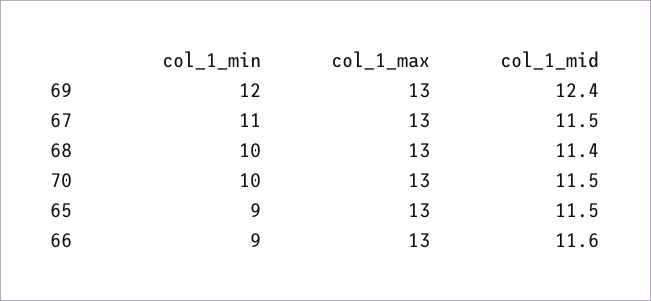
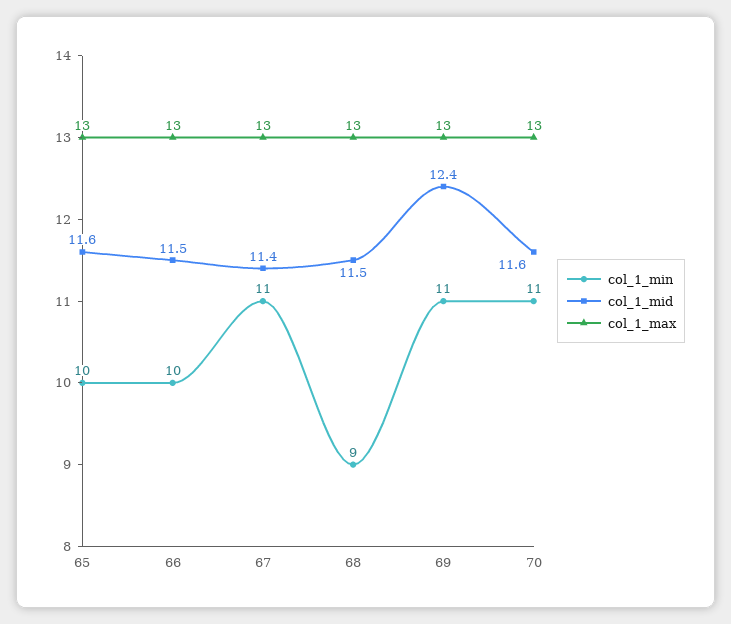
  {
    "col_1_min": {
-     "69": 12,
+     "69": 11,
      "67": 11,
-     "68": 10,
+     "68": 9,
-     "70": 10,
+     "70": 11,
-     "65": 9,
+     "65": 10,
-     "66": 9
+     "66": 10
    },
    "col_1_max": {
      "69": 13,
      "67": 13,
      "68": 13,
      "70": 13,
      "65": 13,
      "66": 13
    },
    "col_1_mid": {
      "69": 12.4,
-     "67": 11.5,
+     "67": 11.4,
-     "68": 11.4,
+     "68": 11.5,
-     "70": 11.5,
+     "70": 11.6,
-     "65": 11.5,
+     "65": 11.6,
-     "66": 11.6
+     "66": 11.5
    }
  }

